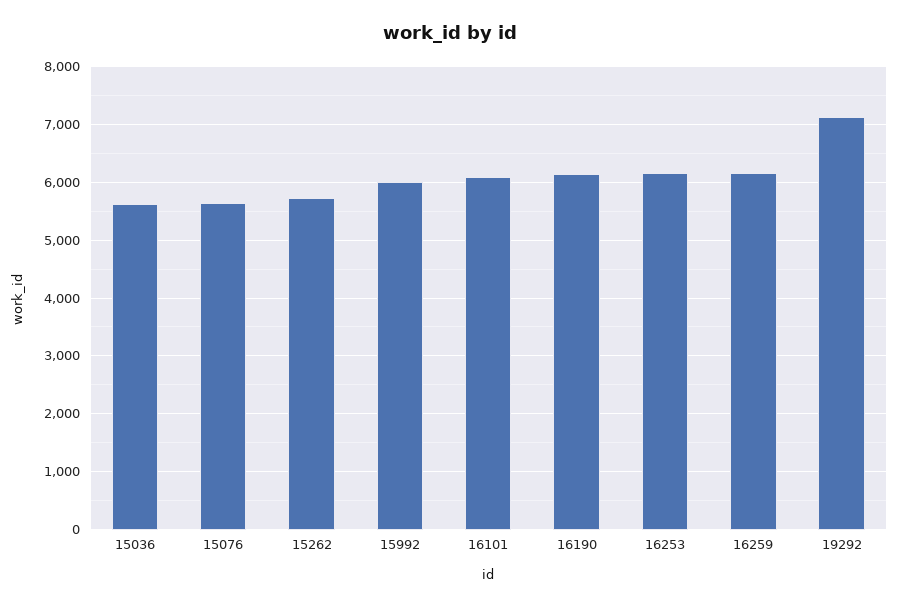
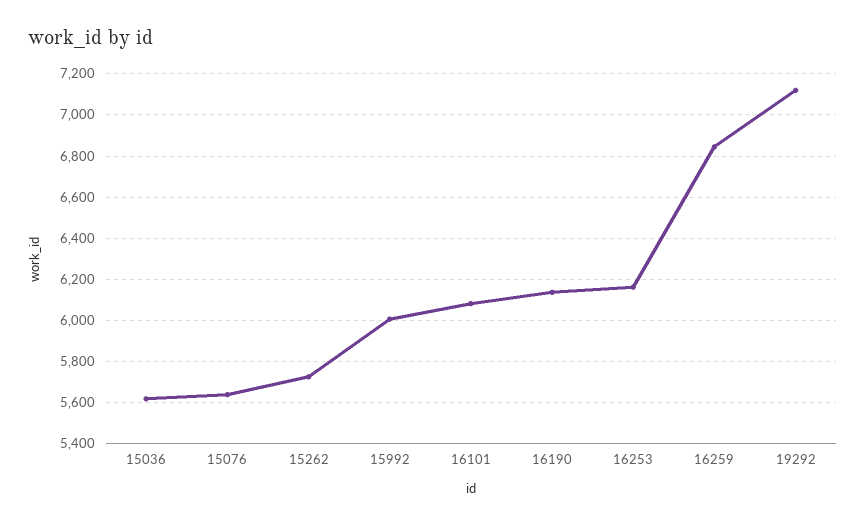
  {
    "15036": 5600,
    "15076": 5650,
    "15262": 5750,
    "15992": 6000,
    "16101": 6100,
    "16190": 6150,
    "16253": 6150,
-   "16259": 6200,
+   "16259": 6850,
    "19292": 7100
  }

